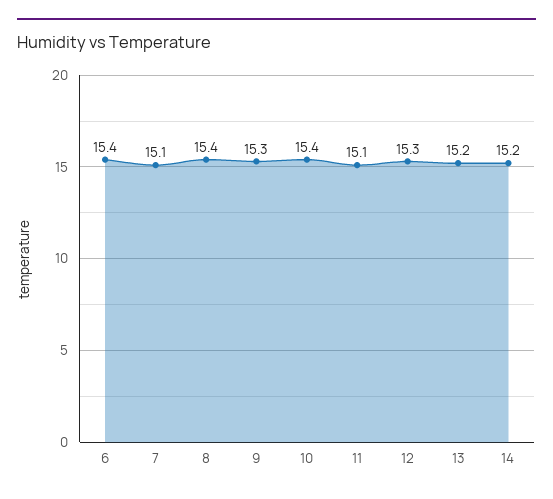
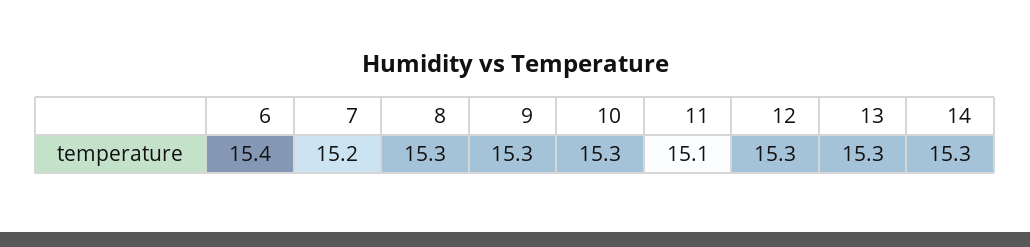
  {
    "6": 15.4,
-   "7": 15.1,
+   "7": 15.2,
-   "8": 15.4,
+   "8": 15.3,
    "9": 15.3,
-   "10": 15.4,
+   "10": 15.3,
    "11": 15.1,
    "12": 15.3,
-   "13": 15.2,
+   "13": 15.3,
-   "14": 15.2
+   "14": 15.3
  }

